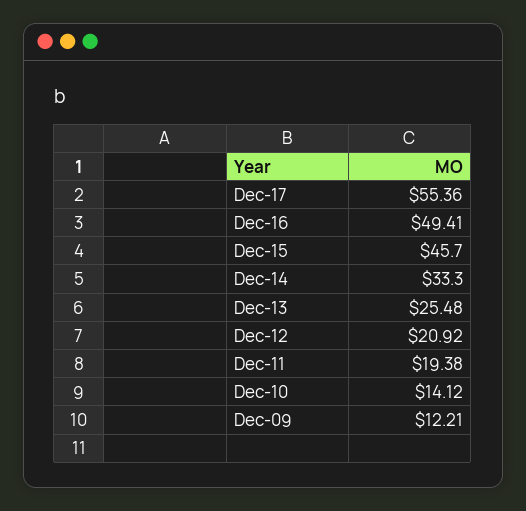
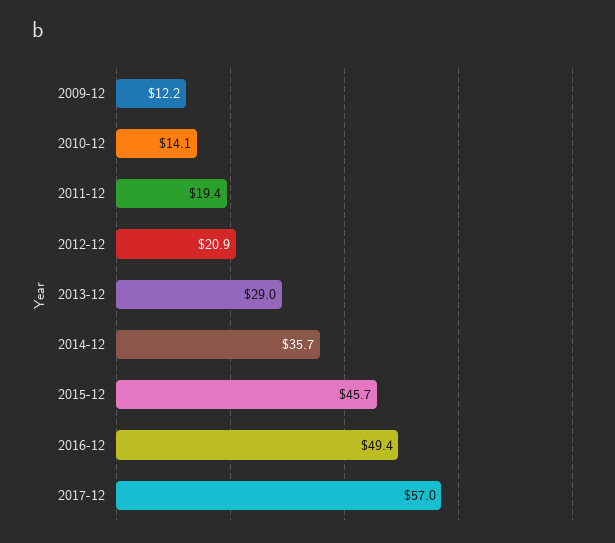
  {
-   "Dec-17": 55.36,
+   "Dec-17": 57,
    "Dec-16": 49.41,
    "Dec-15": 45.7,
-   "Dec-14": 33.3,
+   "Dec-14": 35.7,
-   "Dec-13": 25.48,
+   "Dec-13": 29,
    "Dec-12": 20.92,
    "Dec-11": 19.38,
    "Dec-10": 14.12,
    "Dec-09": 12.21
  }

